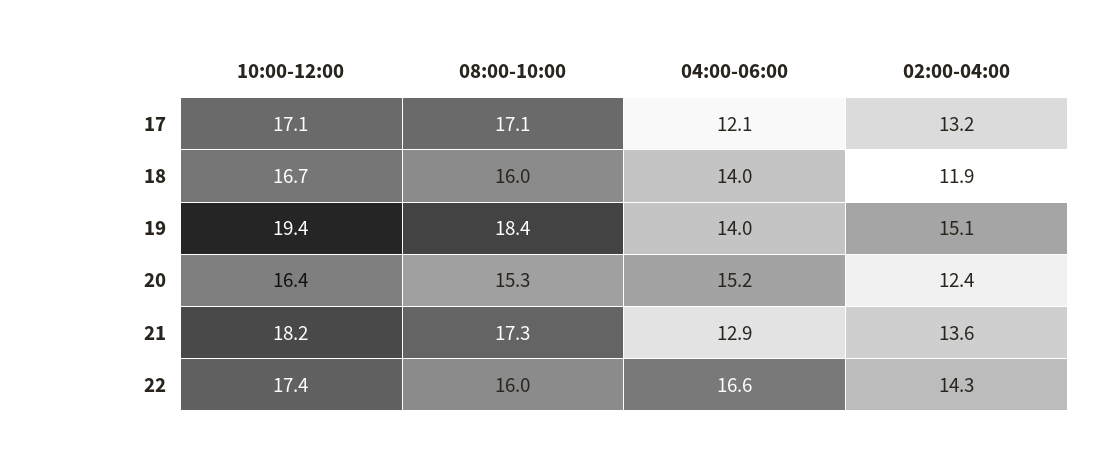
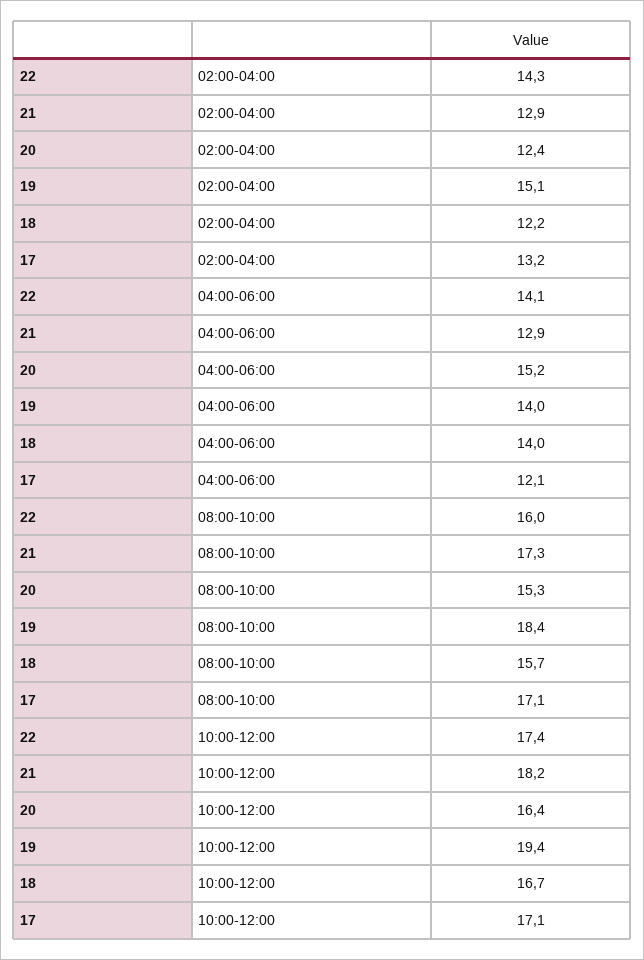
  {
    "10:00-12:00": {
      "17": 17.1,
      "18": 16.7,
      "19": 19.4,
      "20": 16.4,
      "21": 18.2,
      "22": 17.4
    },
    "08:00-10:00": {
      "17": 17.1,
-     "18": 16,
+     "18": 15.7,
      "19": 18.4,
      "20": 15.3,
      "21": 17.3,
      "22": 16
    },
    "04:00-06:00": {
      "17": 12.1,
      "18": 14,
      "19": 14,
      "20": 15.2,
      "21": 12.9,
-     "22": 16.6
+     "22": 14.1
    },
    "02:00-04:00": {
      "17": 13.2,
-     "18": 11.9,
+     "18": 12.2,
      "19": 15.1,
      "20": 12.4,
-     "21": 13.6,
+     "21": 12.9,
      "22": 14.3
    }
  }

